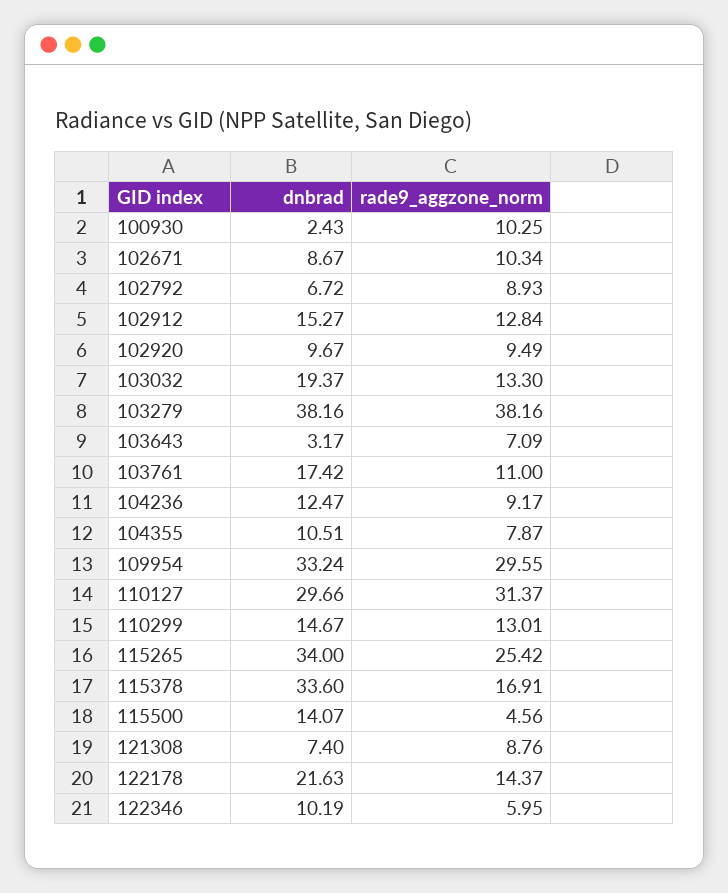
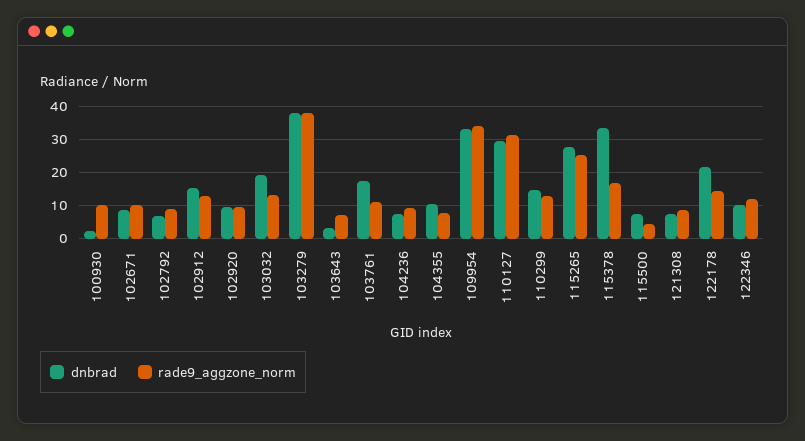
  {
    "dnbrad": {
      "100930": 2.43,
      "102671": 8.67,
      "102792": 6.72,
      "102912": 15.27,
      "102920": 9.67,
      "103032": 19.37,
      "103279": 38.16,
      "103643": 3.17,
      "103761": 17.42,
-     "104236": 12.47,
+     "104236": 8,
      "104355": 10.51,
      "109954": 33.24,
      "110127": 29.66,
      "110299": 14.67,
-     "115265": 34,
+     "115265": 28,
      "115378": 33.6,
-     "115500": 14.07,
+     "115500": 8,
      "121308": 7.4,
      "122178": 21.63,
      "122346": 10.19
    },
    "rade9_aggzone_norm": {
      "100930": 10.25,
      "102671": 10.34,
      "102792": 8.93,
      "102912": 12.84,
      "102920": 9.49,
      "103032": 13.3,
      "103279": 38.16,
      "103643": 7.09,
      "103761": 11,
      "104236": 9.17,
      "104355": 7.87,
-     "109954": 29.55,
+     "109954": 34,
      "110127": 31.37,
      "110299": 13.01,
      "115265": 25.42,
      "115378": 16.91,
      "115500": 4.56,
      "121308": 8.76,
      "122178": 14.37,
-     "122346": 5.95
+     "122346": 12
    }
  }

